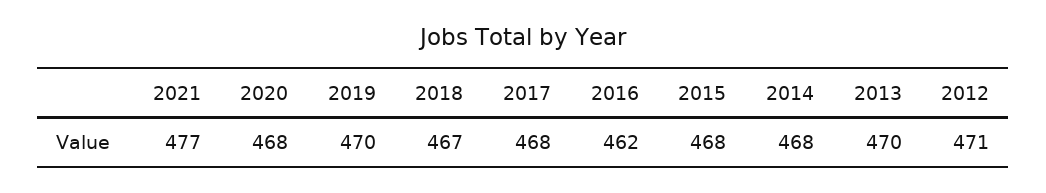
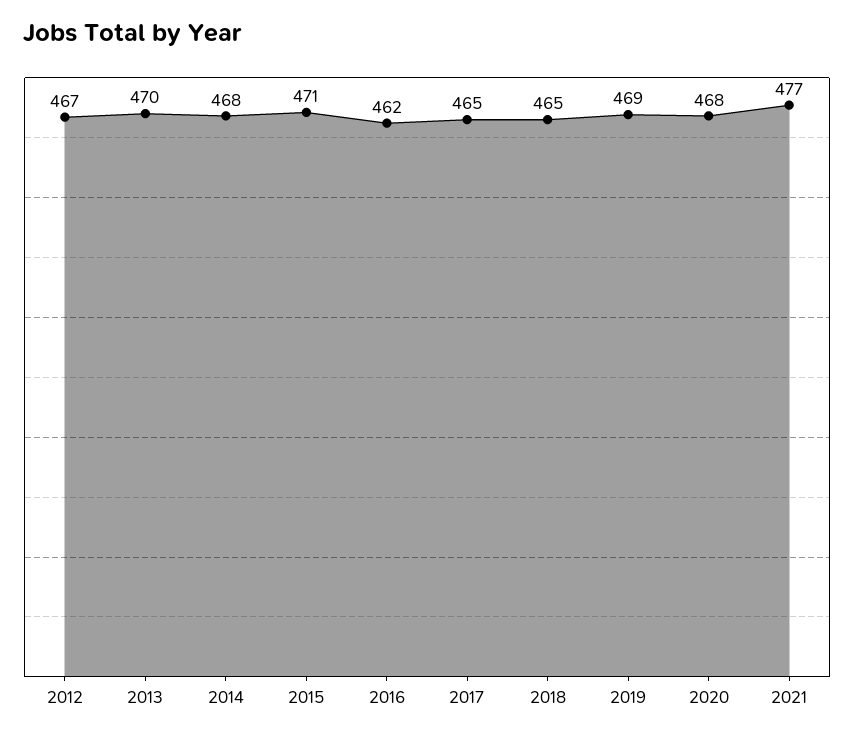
  {
    "2021": 477,
    "2020": 468,
-   "2019": 470,
+   "2019": 469,
-   "2018": 467,
+   "2018": 465,
-   "2017": 468,
+   "2017": 465,
    "2016": 462,
-   "2015": 468,
+   "2015": 471,
    "2014": 468,
    "2013": 470,
-   "2012": 471
+   "2012": 467
  }

